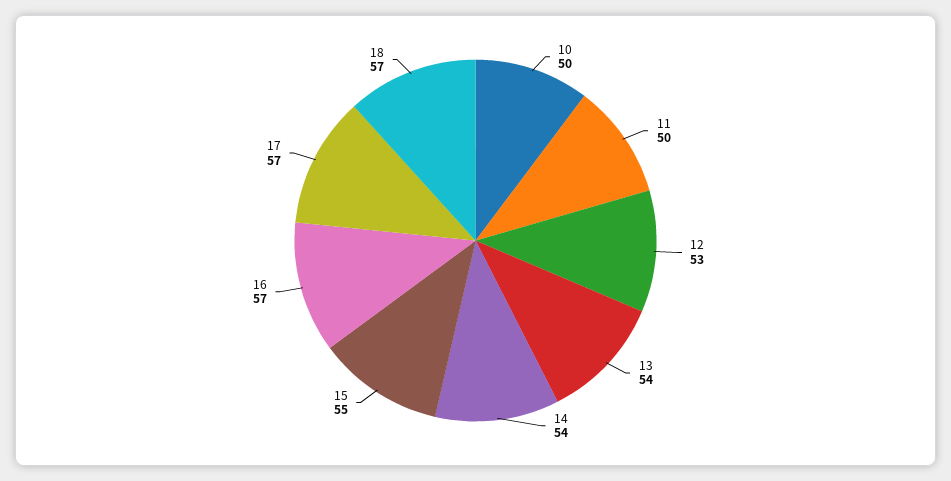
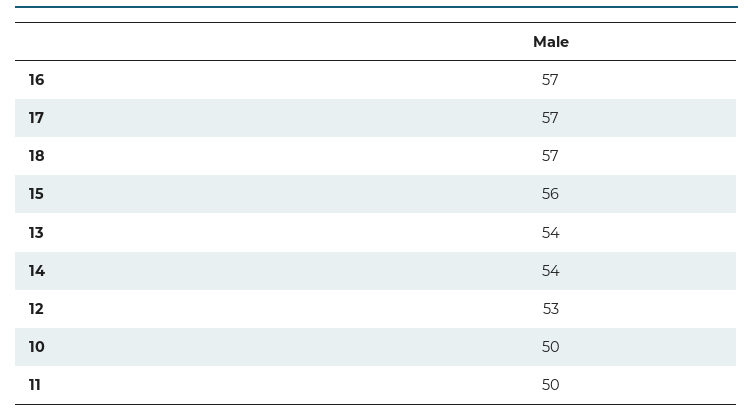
  {
    "10": 50,
    "11": 50,
    "12": 53,
    "13": 54,
    "14": 54,
-   "15": 55,
+   "15": 56,
    "16": 57,
    "17": 57,
    "18": 57
  }

